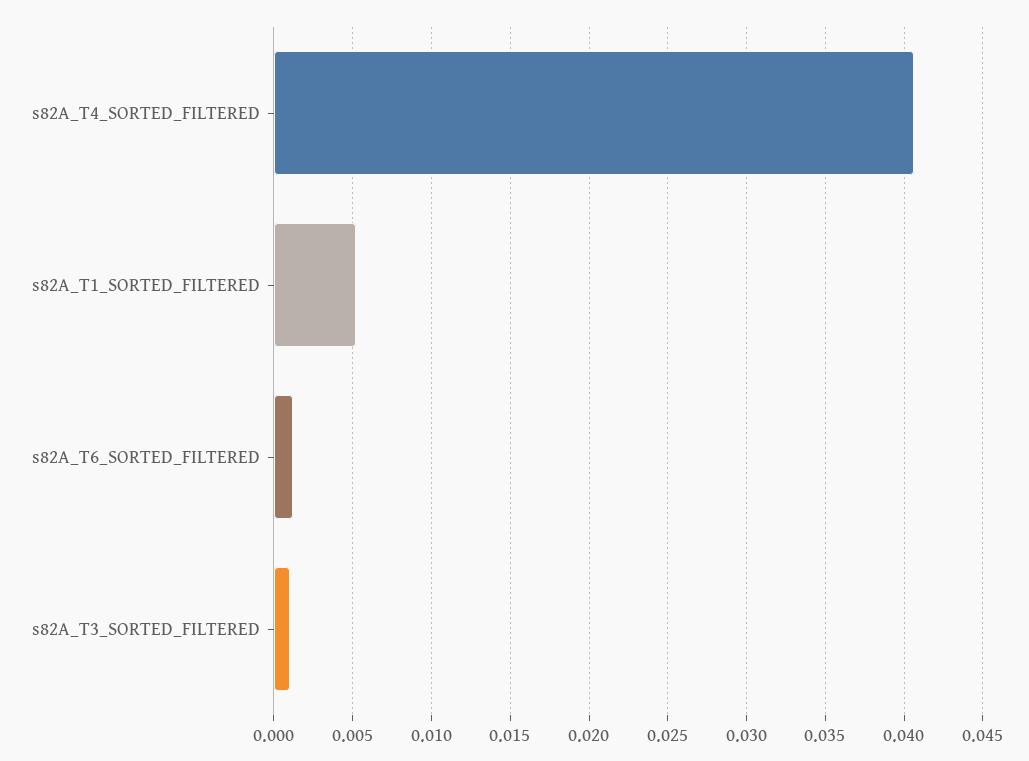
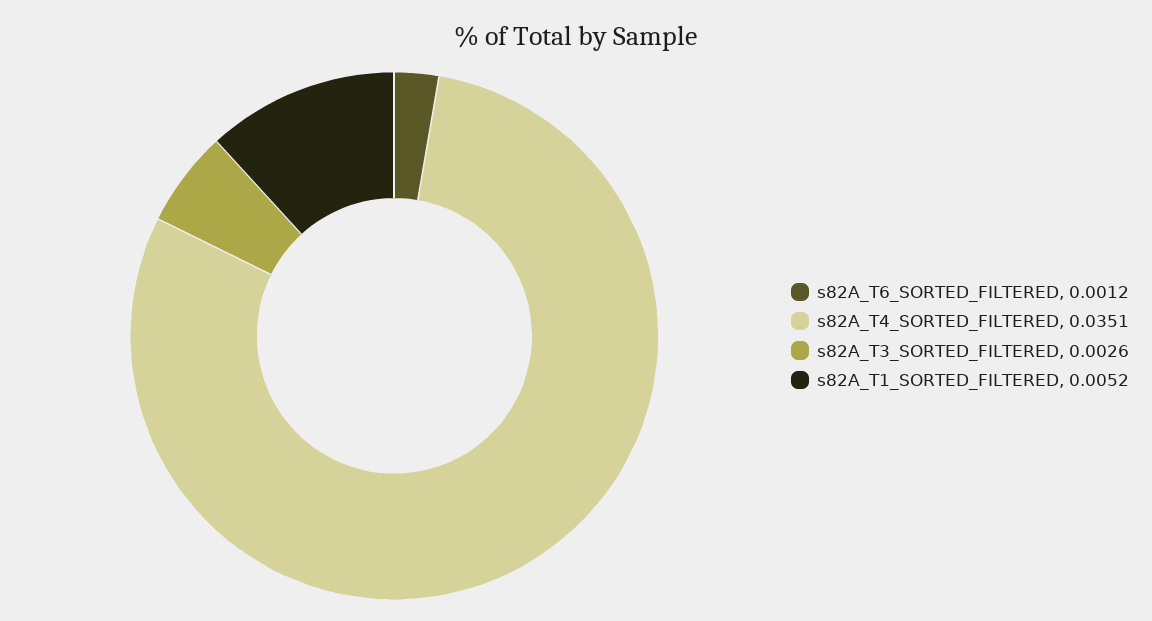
  {
-   "s82A_T4_SORTED_FILTERED": 0.0405,
+   "s82A_T4_SORTED_FILTERED": 0.0351,
    "s82A_T1_SORTED_FILTERED": 0.0052,
    "s82A_T6_SORTED_FILTERED": 0.0012,
-   "s82A_T3_SORTED_FILTERED": 0.001
+   "s82A_T3_SORTED_FILTERED": 0.0026
  }

